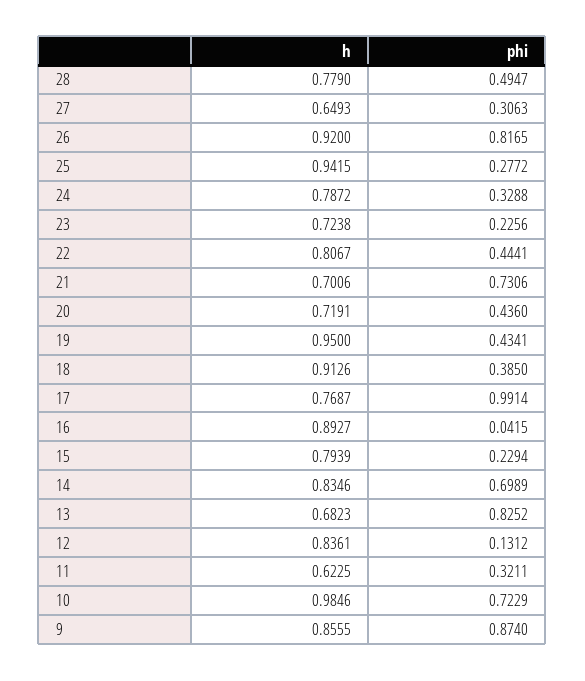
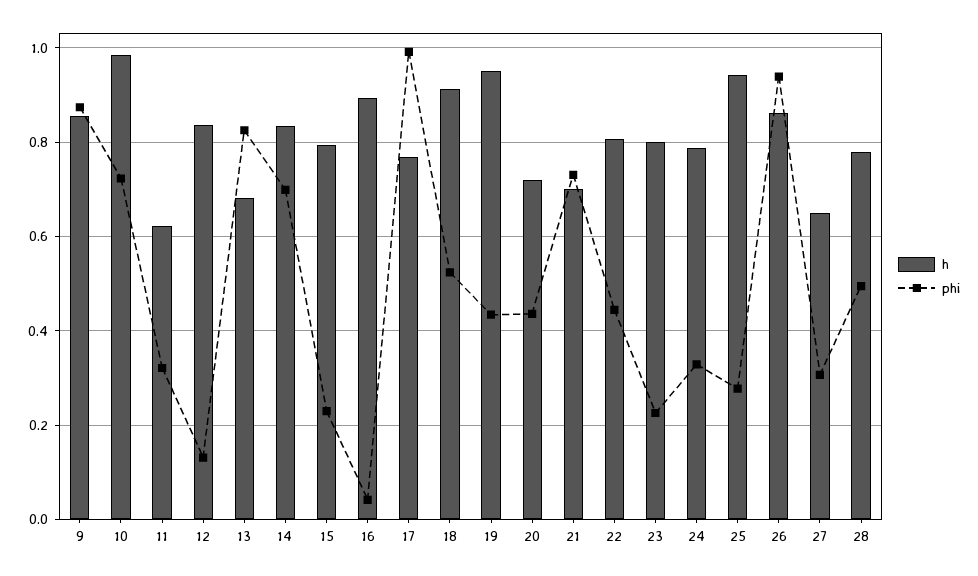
  {
    "h": {
      "28": 0.779,
      "27": 0.6493,
-     "26": 0.92,
+     "26": 0.86,
      "25": 0.9415,
      "24": 0.7872,
-     "23": 0.7238,
+     "23": 0.8,
      "22": 0.8067,
      "21": 0.7006,
      "20": 0.7191,
      "19": 0.95,
      "18": 0.9126,
      "17": 0.7687,
      "16": 0.8927,
      "15": 0.7939,
      "14": 0.8346,
      "13": 0.6823,
      "12": 0.8361,
      "11": 0.6225,
      "10": 0.9846,
      "9": 0.8555
    },
    "phi": {
      "28": 0.4947,
      "27": 0.3063,
-     "26": 0.8165,
+     "26": 0.94,
      "25": 0.2772,
      "24": 0.3288,
      "23": 0.2256,
      "22": 0.4441,
      "21": 0.7306,
      "20": 0.436,
      "19": 0.4341,
-     "18": 0.385,
+     "18": 0.52,
      "17": 0.9914,
      "16": 0.0415,
      "15": 0.2294,
      "14": 0.6989,
      "13": 0.8252,
      "12": 0.1312,
      "11": 0.3211,
      "10": 0.7229,
      "9": 0.874
    }
  }

